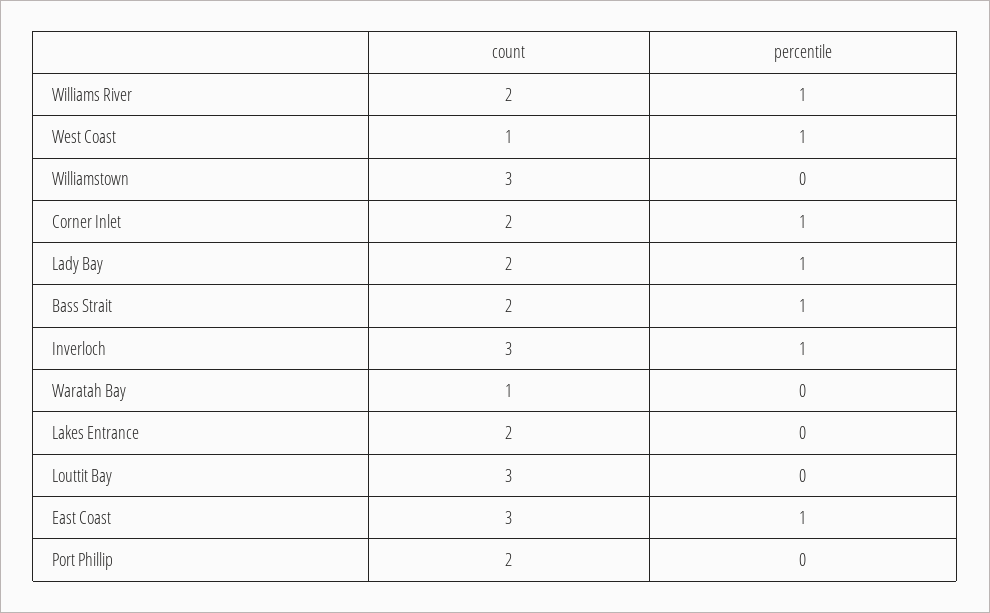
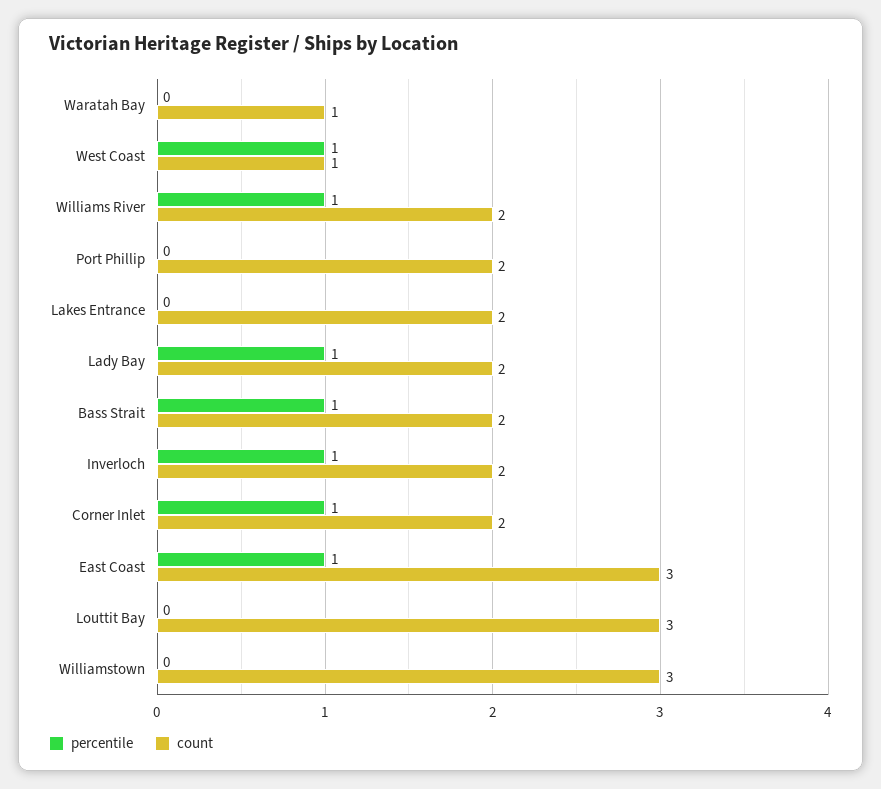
  {
    "count": {
      "Williams River": 2,
      "West Coast": 1,
      "Williamstown": 3,
      "Corner Inlet": 2,
      "Lady Bay": 2,
      "Bass Strait": 2,
-     "Inverloch": 3,
+     "Inverloch": 2,
      "Waratah Bay": 1,
      "Lakes Entrance": 2,
      "Louttit Bay": 3,
      "East Coast": 3,
      "Port Phillip": 2
    },
    "percentile": {
      "Williams River": 1,
      "West Coast": 1,
      "Williamstown": 0,
      "Corner Inlet": 1,
      "Lady Bay": 1,
      "Bass Strait": 1,
      "Inverloch": 1,
      "Waratah Bay": 0,
      "Lakes Entrance": 0,
      "Louttit Bay": 0,
      "East Coast": 1,
      "Port Phillip": 0
    }
  }

